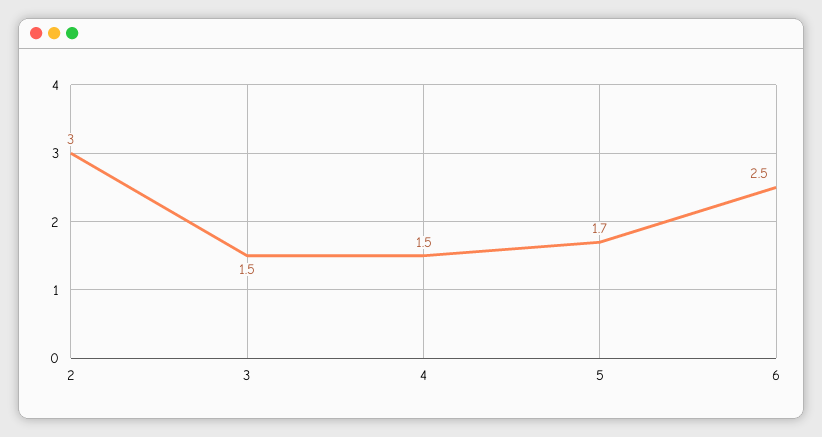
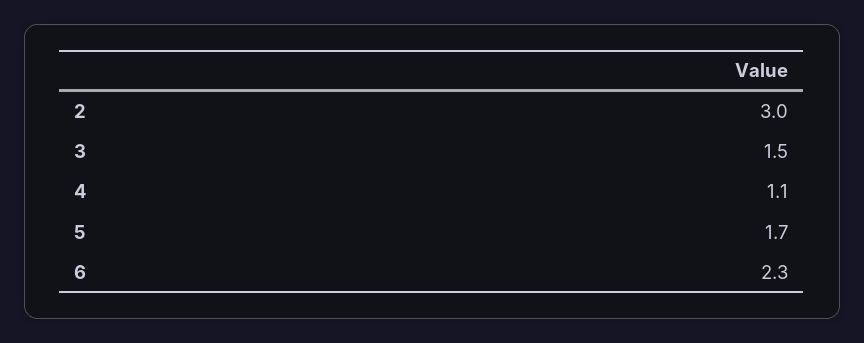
  {
    "2": 3,
    "3": 1.5,
-   "4": 1.5,
+   "4": 1.1,
    "5": 1.7,
-   "6": 2.5
+   "6": 2.3
  }

